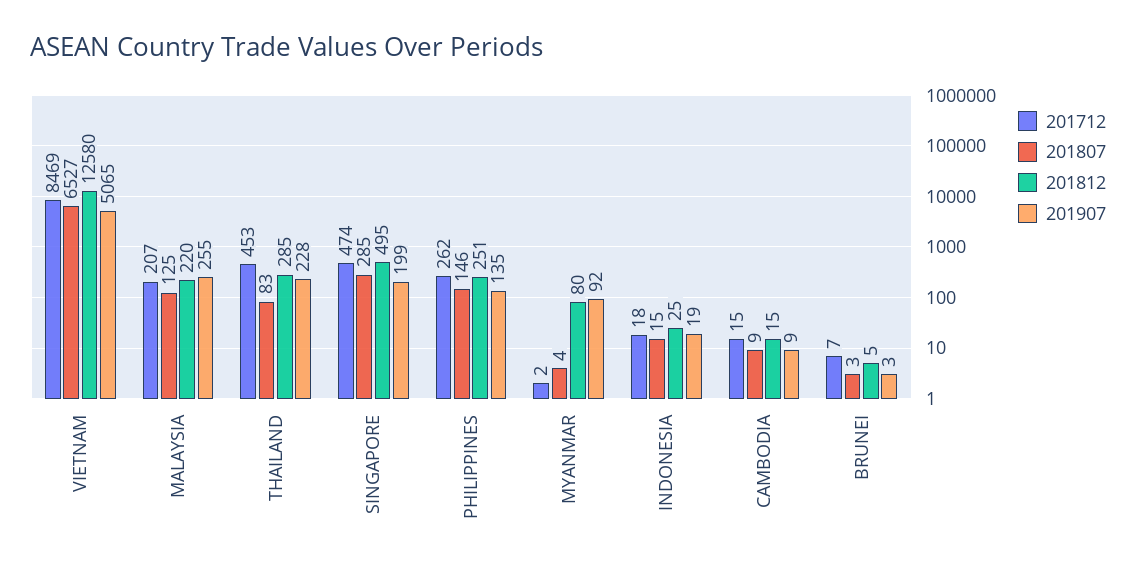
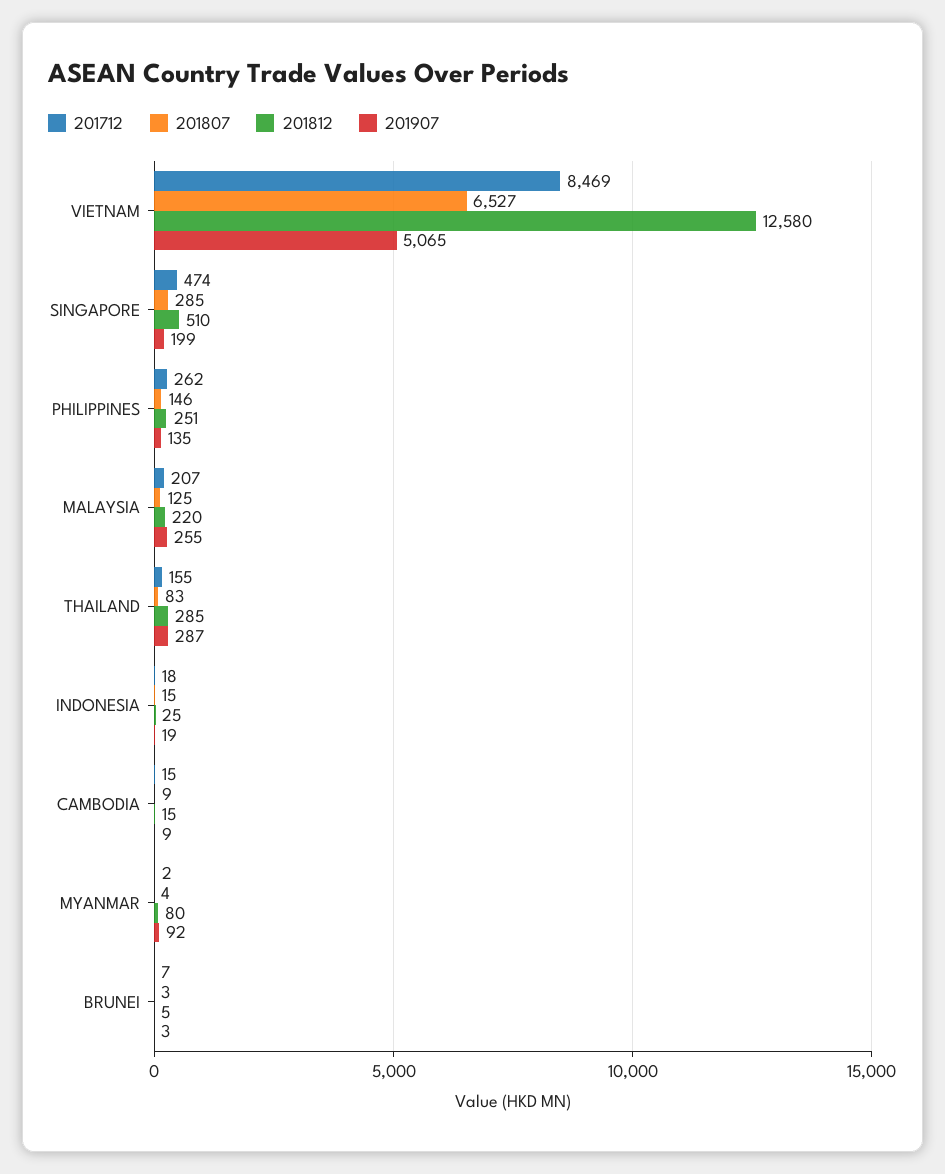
  {
    "201712": {
      "VIETNAM": 8469,
      "MALAYSIA": 207,
-     "THAILAND": 453,
+     "THAILAND": 155,
      "SINGAPORE": 474,
      "PHILIPPINES": 262,
      "MYANMAR": 2,
      "INDONESIA": 18,
      "CAMBODIA": 15,
      "BRUNEI": 7
    },
    "201807": {
      "VIETNAM": 6527,
      "MALAYSIA": 125,
      "THAILAND": 83,
      "SINGAPORE": 285,
      "PHILIPPINES": 146,
      "MYANMAR": 4,
      "INDONESIA": 15,
      "CAMBODIA": 9,
      "BRUNEI": 3
    },
    "201812": {
      "VIETNAM": 12580,
      "MALAYSIA": 220,
      "THAILAND": 285,
-     "SINGAPORE": 495,
+     "SINGAPORE": 510,
      "PHILIPPINES": 251,
      "MYANMAR": 80,
      "INDONESIA": 25,
      "CAMBODIA": 15,
      "BRUNEI": 5
    },
    "201907": {
      "VIETNAM": 5065,
      "MALAYSIA": 255,
-     "THAILAND": 228,
+     "THAILAND": 287,
      "SINGAPORE": 199,
      "PHILIPPINES": 135,
      "MYANMAR": 92,
      "INDONESIA": 19,
      "CAMBODIA": 9,
      "BRUNEI": 3
    }
  }

